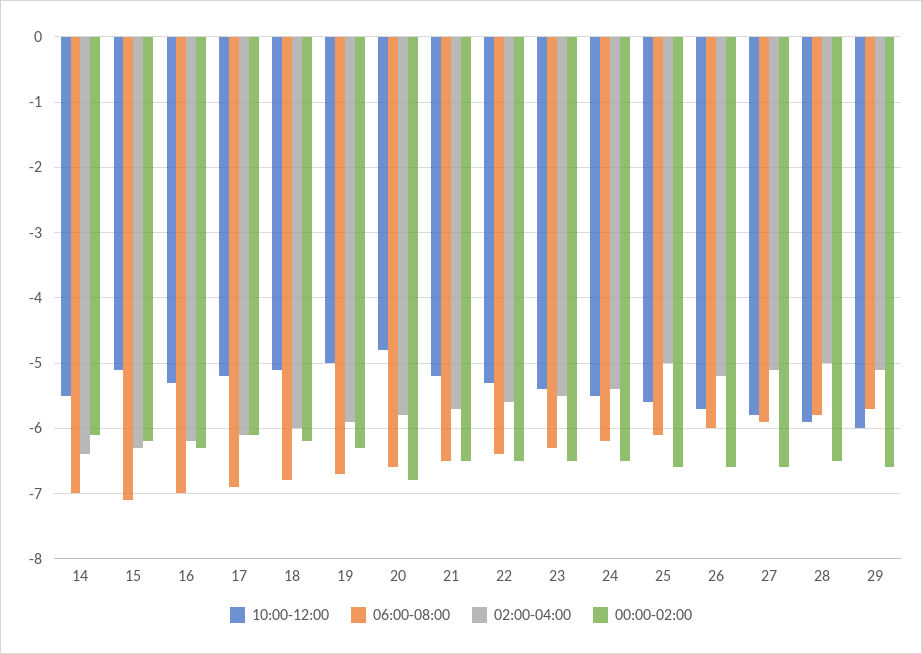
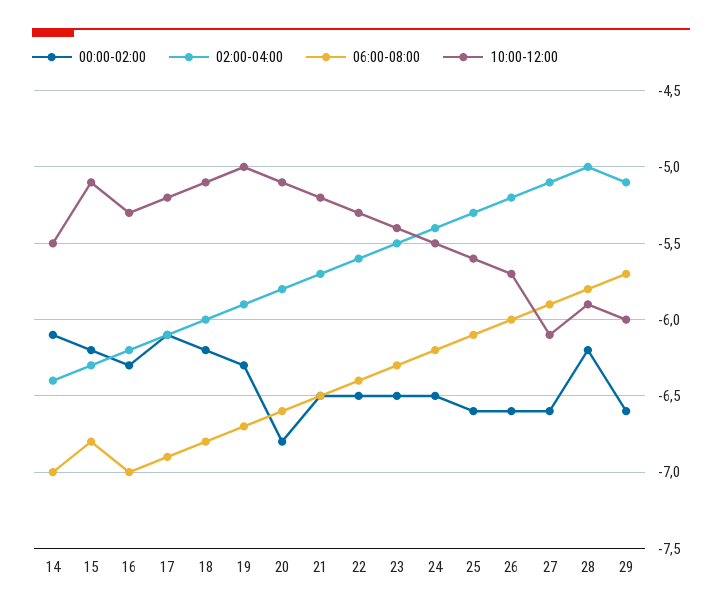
  {
    "10:00-12:00": {
      "14": -5.5,
      "15": -5.1,
      "16": -5.3,
      "17": -5.2,
      "18": -5.1,
      "19": -5,
-     "20": -4.8,
+     "20": -5.1,
      "21": -5.2,
      "22": -5.3,
      "23": -5.4,
      "24": -5.5,
      "25": -5.6,
      "26": -5.7,
-     "27": -5.8,
+     "27": -6.1,
      "28": -5.9,
      "29": -6
    },
    "06:00-08:00": {
      "14": -7,
-     "15": -7.1,
+     "15": -6.8,
      "16": -7,
      "17": -6.9,
      "18": -6.8,
      "19": -6.7,
      "20": -6.6,
      "21": -6.5,
      "22": -6.4,
      "23": -6.3,
      "24": -6.2,
      "25": -6.1,
      "26": -6,
      "27": -5.9,
      "28": -5.8,
      "29": -5.7
    },
    "02:00-04:00": {
      "14": -6.4,
      "15": -6.3,
      "16": -6.2,
      "17": -6.1,
      "18": -6,
      "19": -5.9,
      "20": -5.8,
      "21": -5.7,
      "22": -5.6,
      "23": -5.5,
      "24": -5.4,
-     "25": -5,
+     "25": -5.3,
      "26": -5.2,
      "27": -5.1,
      "28": -5,
      "29": -5.1
    },
    "00:00-02:00": {
      "14": -6.1,
      "15": -6.2,
      "16": -6.3,
      "17": -6.1,
      "18": -6.2,
      "19": -6.3,
      "20": -6.8,
      "21": -6.5,
      "22": -6.5,
      "23": -6.5,
      "24": -6.5,
      "25": -6.6,
      "26": -6.6,
      "27": -6.6,
-     "28": -6.5,
+     "28": -6.2,
      "29": -6.6
    }
  }

